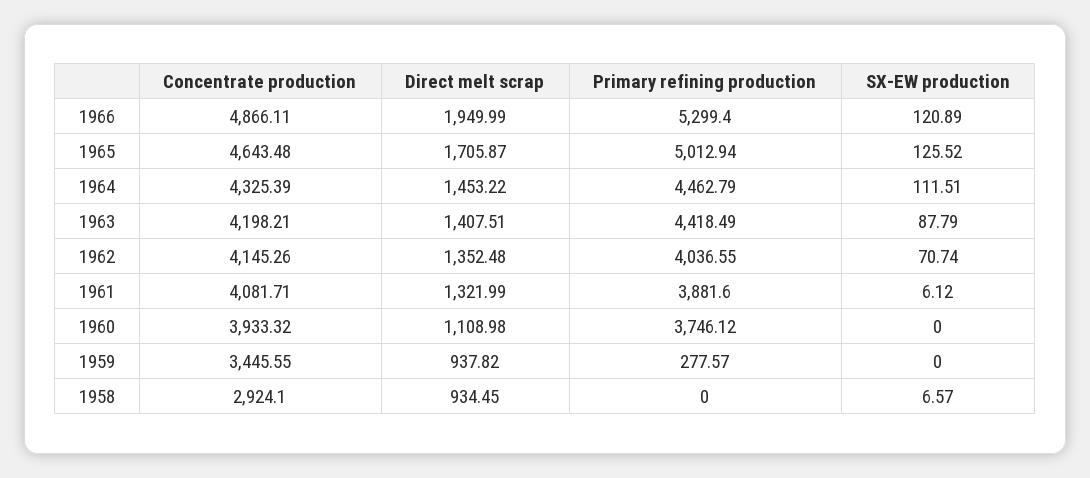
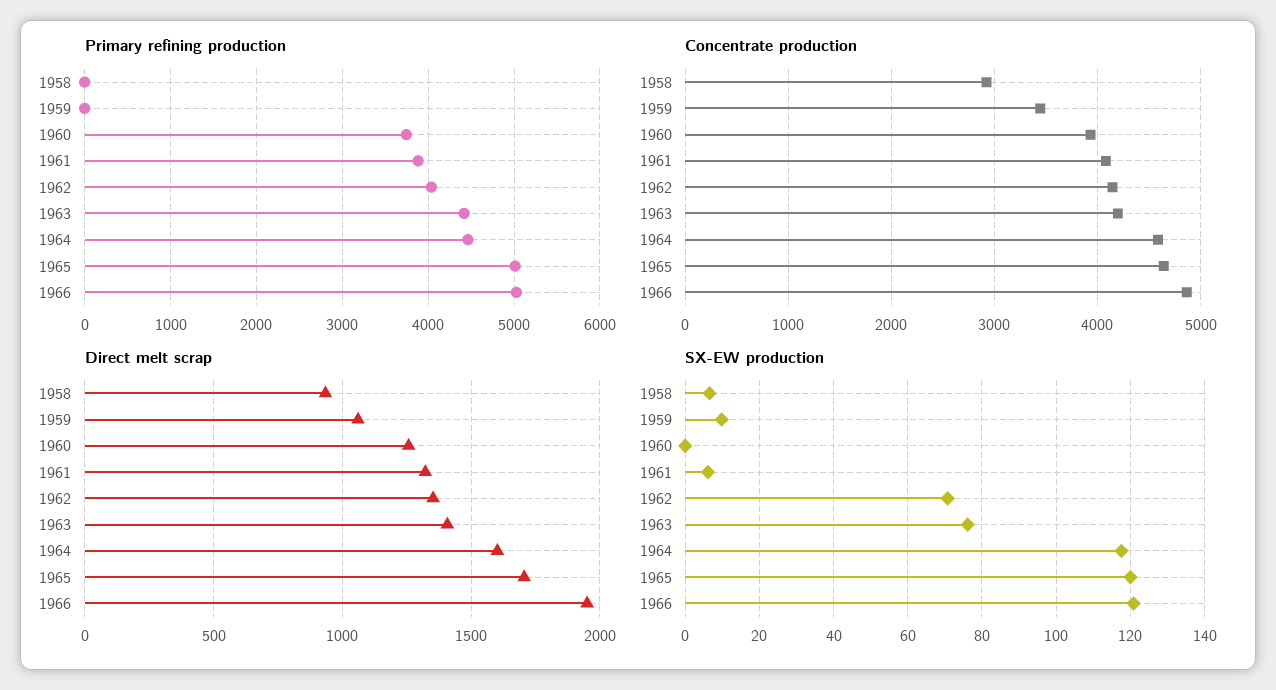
  {
    "Concentrate production": {
      "1966": 4866.11,
      "1965": 4643.48,
-     "1964": 4325.39,
+     "1964": 4600,
      "1963": 4198.21,
      "1962": 4145.26,
      "1961": 4081.71,
      "1960": 3933.32,
      "1959": 3445.55,
      "1958": 2924.1
    },
    "Direct melt scrap": {
      "1966": 1949.99,
      "1965": 1705.87,
-     "1964": 1453.22,
+     "1964": 1600,
      "1963": 1407.51,
      "1962": 1352.48,
      "1961": 1321.99,
-     "1960": 1108.98,
+     "1960": 1250,
-     "1959": 937.82,
+     "1959": 1050,
      "1958": 934.45
    },
    "Primary refining production": {
-     "1966": 5299.4,
+     "1966": 5000,
      "1965": 5012.94,
      "1964": 4462.79,
      "1963": 4418.49,
      "1962": 4036.55,
      "1961": 3881.6,
      "1960": 3746.12,
-     "1959": 277.57,
+     "1959": 0,
      "1958": 0
    },
    "SX-EW production": {
      "1966": 120.89,
-     "1965": 125.52,
+     "1965": 120,
-     "1964": 111.51,
+     "1964": 118,
-     "1963": 87.79,
+     "1963": 76,
      "1962": 70.74,
      "1961": 6.12,
      "1960": 0,
-     "1959": 0,
+     "1959": 10,
      "1958": 6.57
    }
  }

